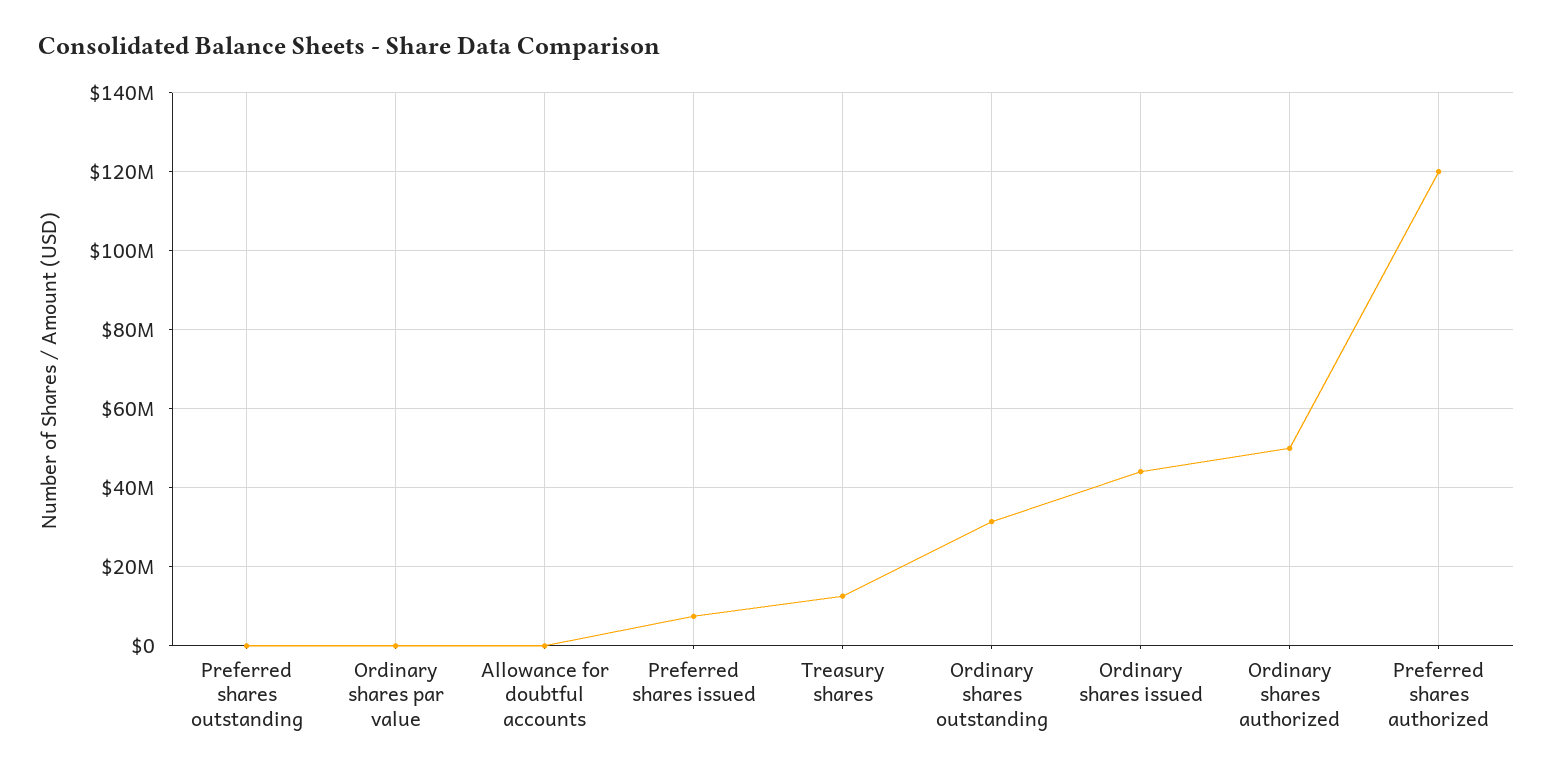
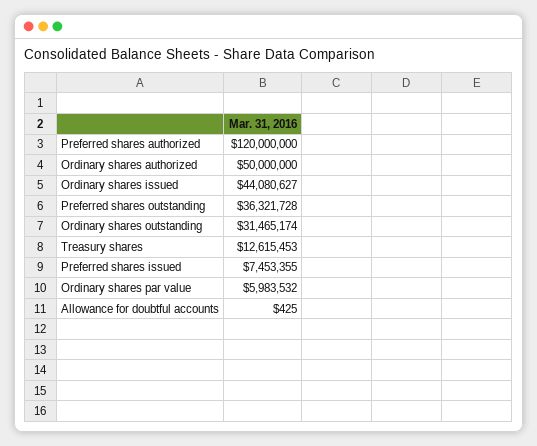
  {
-   "Preferred shares outstanding": 0,
+   "Preferred shares outstanding": 36321728,
-   "Ordinary shares par value": 0,
+   "Ordinary shares par value": 5983532,
    "Allowance for doubtful accounts": 425,
    "Preferred shares issued": 7453355,
    "Treasury shares": 12615453,
    "Ordinary shares outstanding": 31465174,
    "Ordinary shares issued": 44080627,
    "Ordinary shares authorized": 50000000,
    "Preferred shares authorized": 120000000
  }

